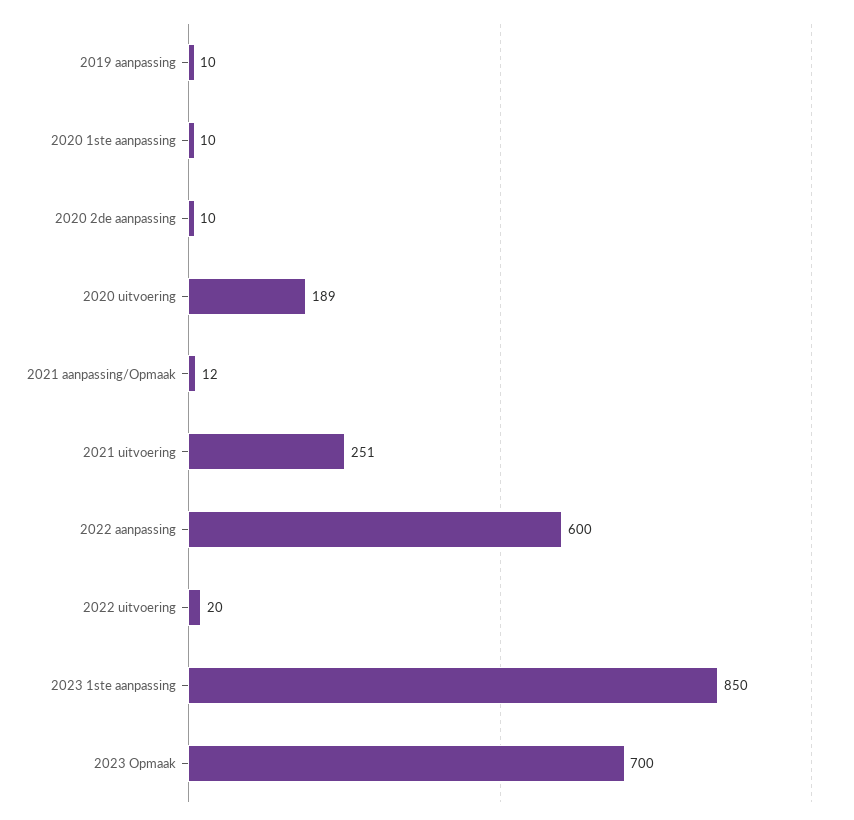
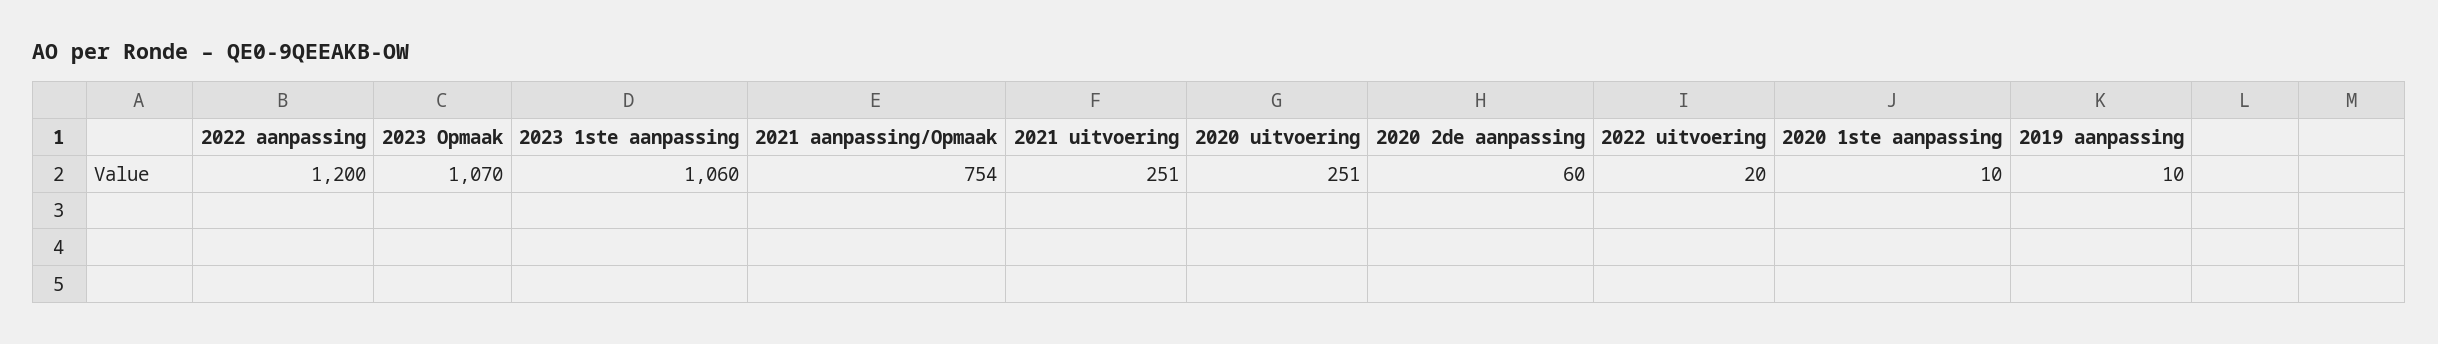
  {
    "2019 aanpassing": 10,
    "2020 1ste aanpassing": 10,
-   "2020 2de aanpassing": 10,
+   "2020 2de aanpassing": 60,
-   "2020 uitvoering": 189,
+   "2020 uitvoering": 251,
-   "2021 aanpassing/Opmaak": 12,
+   "2021 aanpassing/Opmaak": 754,
    "2021 uitvoering": 251,
-   "2022 aanpassing": 600,
+   "2022 aanpassing": 1200,
    "2022 uitvoering": 20,
-   "2023 1ste aanpassing": 850,
+   "2023 1ste aanpassing": 1060,
-   "2023 Opmaak": 700
+   "2023 Opmaak": 1070
  }

